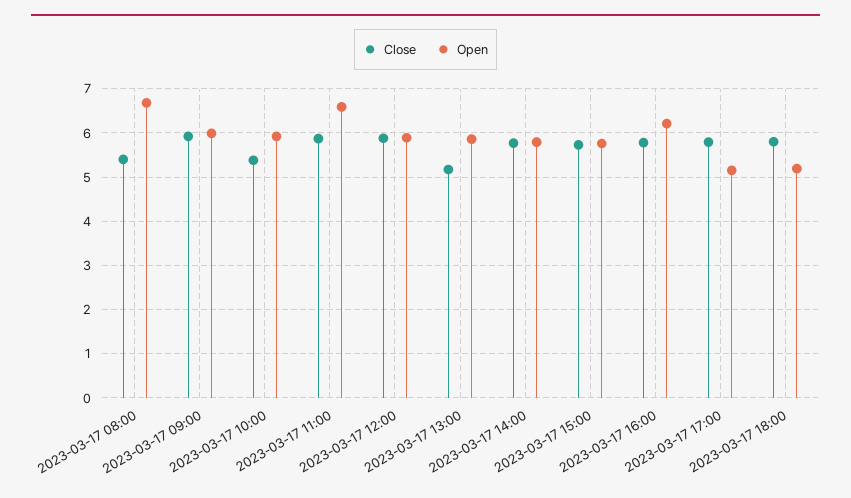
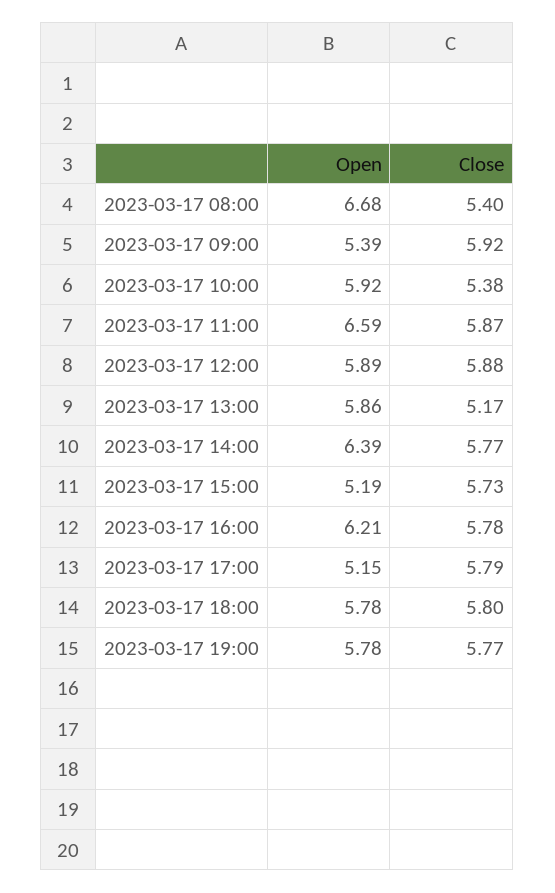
  {
    "Close": {
      "2023-03-17 08:00": 5.4,
      "2023-03-17 09:00": 5.92,
      "2023-03-17 10:00": 5.38,
      "2023-03-17 11:00": 5.87,
      "2023-03-17 12:00": 5.88,
      "2023-03-17 13:00": 5.17,
      "2023-03-17 14:00": 5.77,
      "2023-03-17 15:00": 5.73,
      "2023-03-17 16:00": 5.78,
      "2023-03-17 17:00": 5.79,
-     "2023-03-17 18:00": 5.8
+     "2023-03-17 18:00": 5.8,
+     "2023-03-17 19:00": 5.77
    },
    "Open": {
      "2023-03-17 08:00": 6.68,
-     "2023-03-17 09:00": 6,
+     "2023-03-17 09:00": 5.39,
      "2023-03-17 10:00": 5.92,
      "2023-03-17 11:00": 6.59,
      "2023-03-17 12:00": 5.89,
      "2023-03-17 13:00": 5.86,
-     "2023-03-17 14:00": 5.8,
+     "2023-03-17 14:00": 6.39,
-     "2023-03-17 15:00": 5.8,
+     "2023-03-17 15:00": 5.19,
      "2023-03-17 16:00": 6.21,
      "2023-03-17 17:00": 5.15,
-     "2023-03-17 18:00": 5.2
+     "2023-03-17 18:00": 5.78,
+     "2023-03-17 19:00": 5.78
    }
  }

